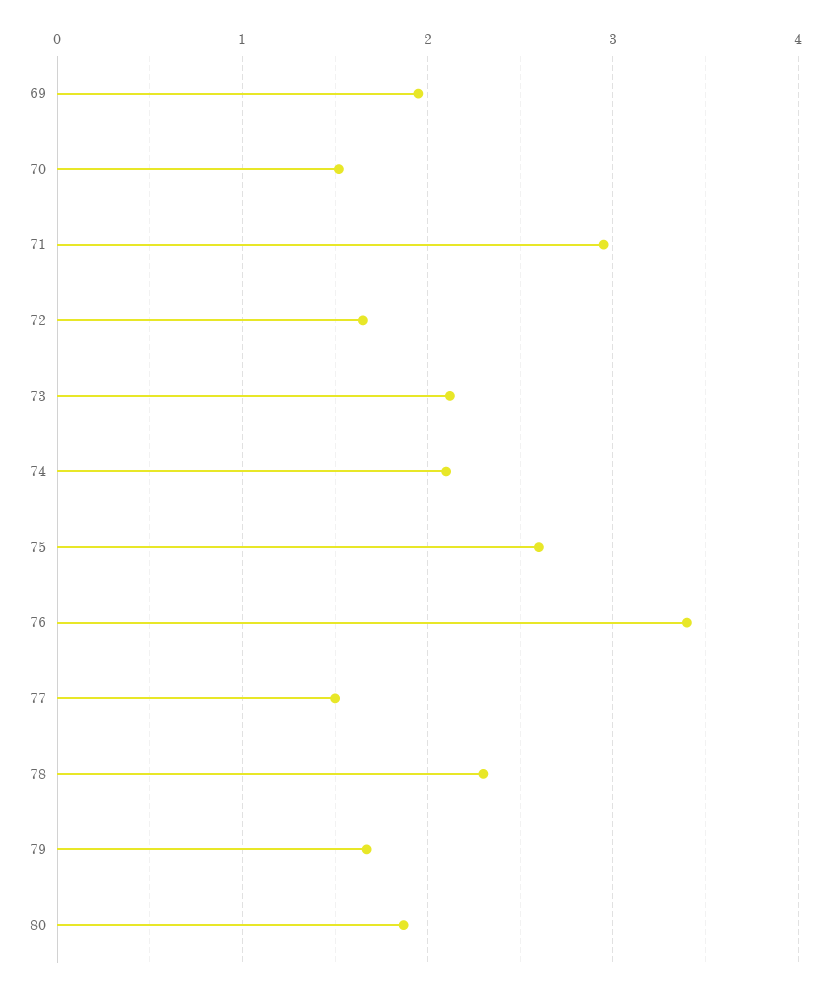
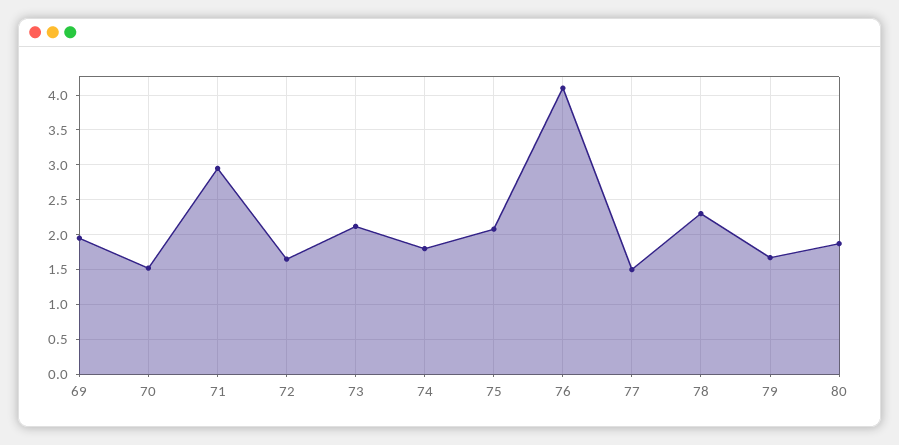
  {
    "69": 2,
    "70": 1.5,
    "71": 3,
    "72": 1.7,
    "73": 2.1,
-   "74": 2.1,
+   "74": 1.8,
-   "75": 2.6,
+   "75": 2.1,
-   "76": 3.4,
+   "76": 4.1,
    "77": 1.5,
    "78": 2.3,
    "79": 1.7,
    "80": 1.9
  }

